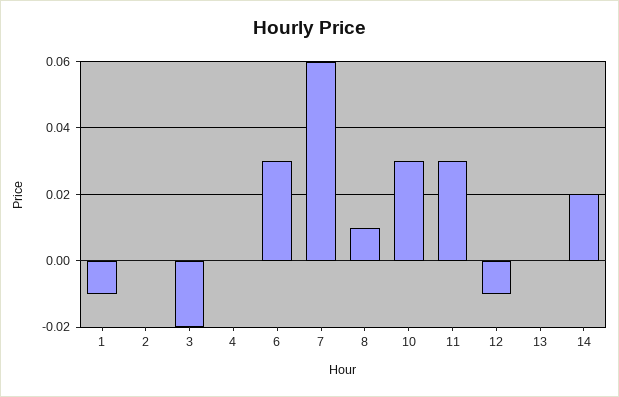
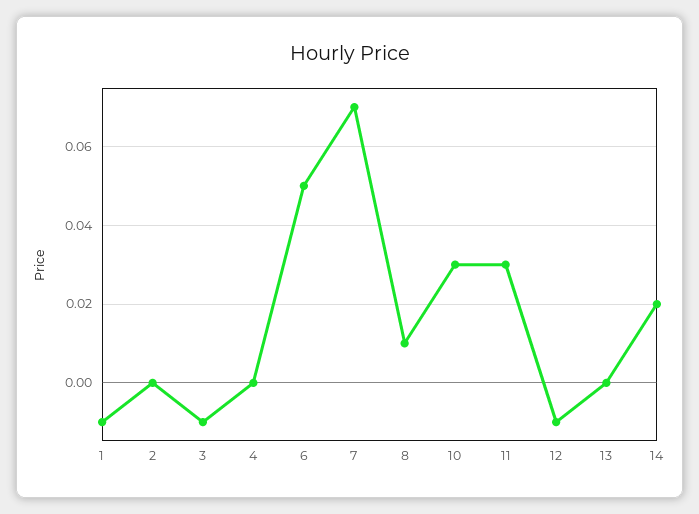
  {
    "1": -0.01,
    "2": 0,
-   "3": -0.02,
+   "3": -0.01,
    "4": 0,
-   "6": 0.03,
+   "6": 0.05,
-   "7": 0.06,
+   "7": 0.07,
    "8": 0.01,
    "10": 0.03,
    "11": 0.03,
    "12": -0.01,
    "13": 0,
    "14": 0.02
  }

